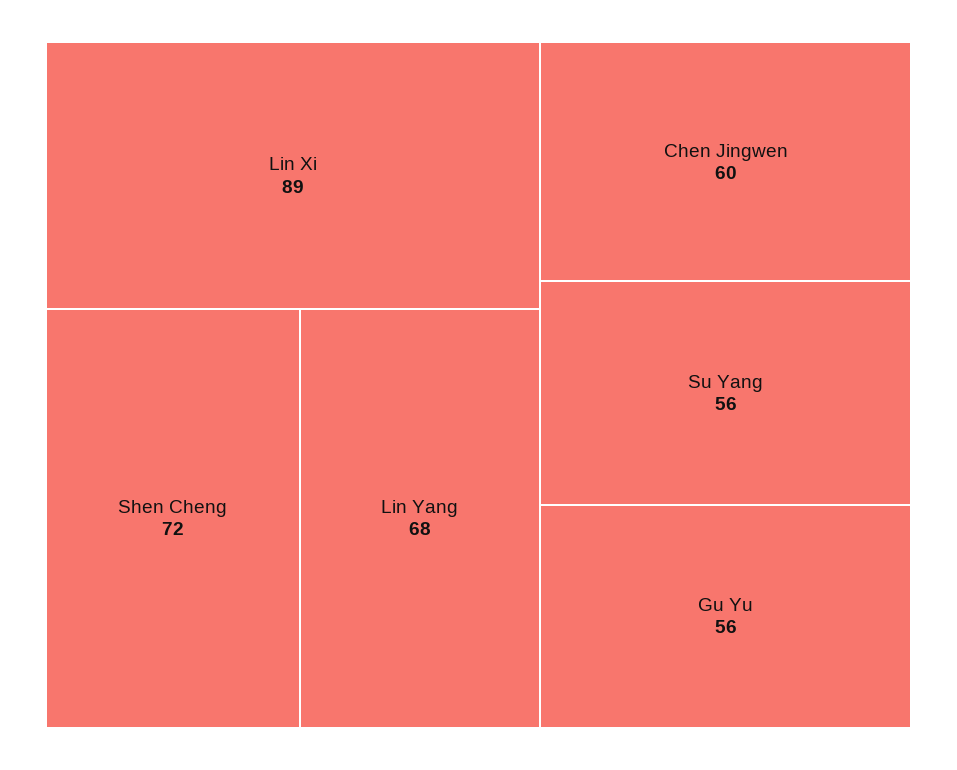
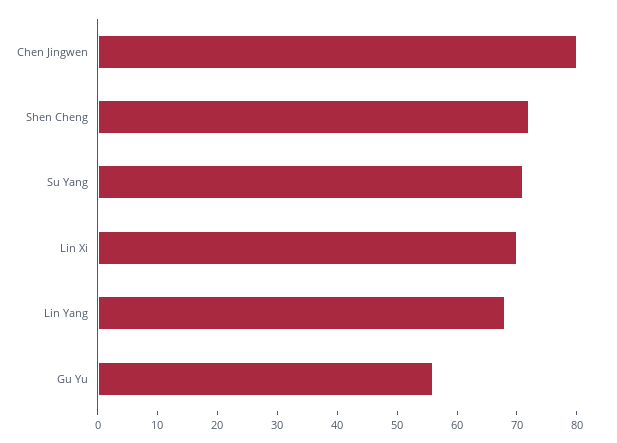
  {
-   "Lin Xi": 89,
+   "Lin Xi": 70,
    "Shen Cheng": 72,
    "Lin Yang": 68,
-   "Chen Jingwen": 60,
+   "Chen Jingwen": 80,
-   "Su Yang": 56,
+   "Su Yang": 70,
    "Gu Yu": 56
  }

